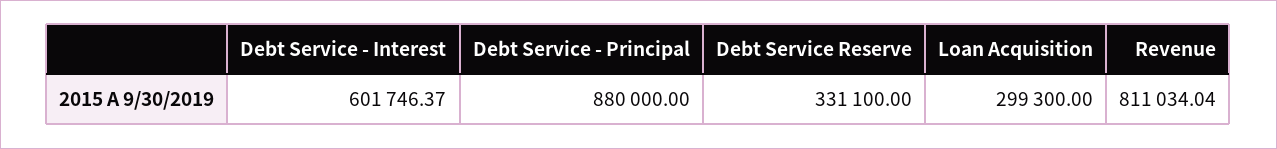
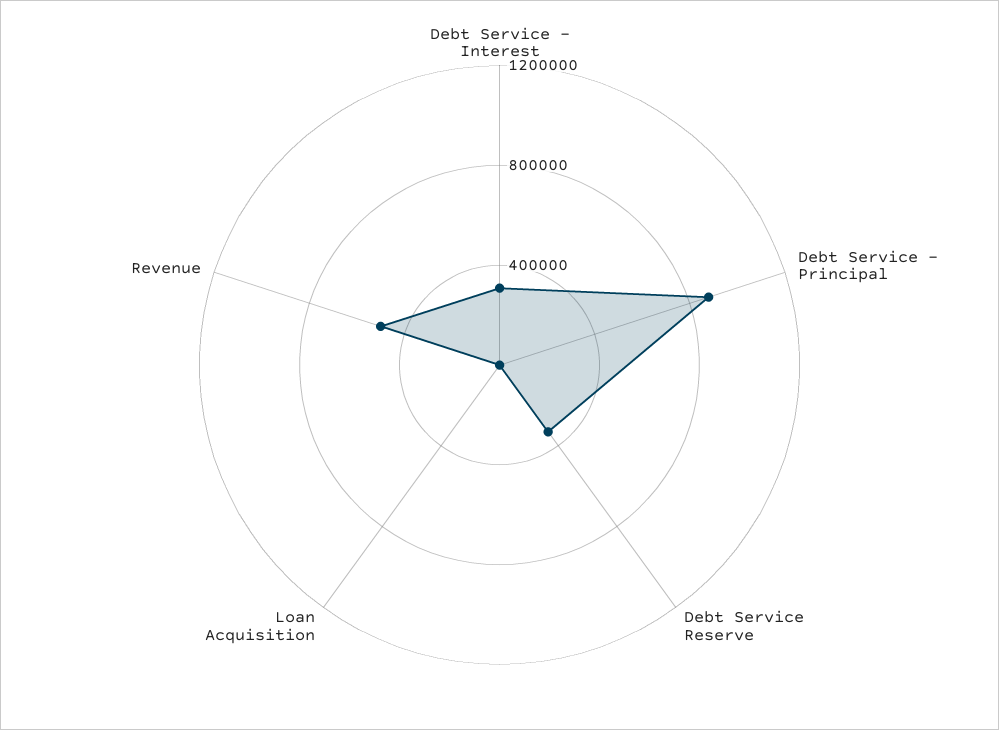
  {
-   "Debt Service - Interest": 601746.37,
+   "Debt Service - Interest": 300000,
    "Debt Service - Principal": 880000,
    "Debt Service Reserve": 331100,
-   "Loan Acquisition": 299300,
+   "Loan Acquisition": 0,
-   "Revenue": 811034.04
+   "Revenue": 500000
  }

